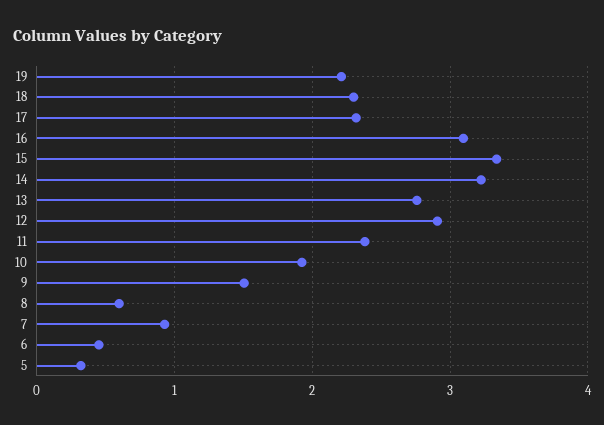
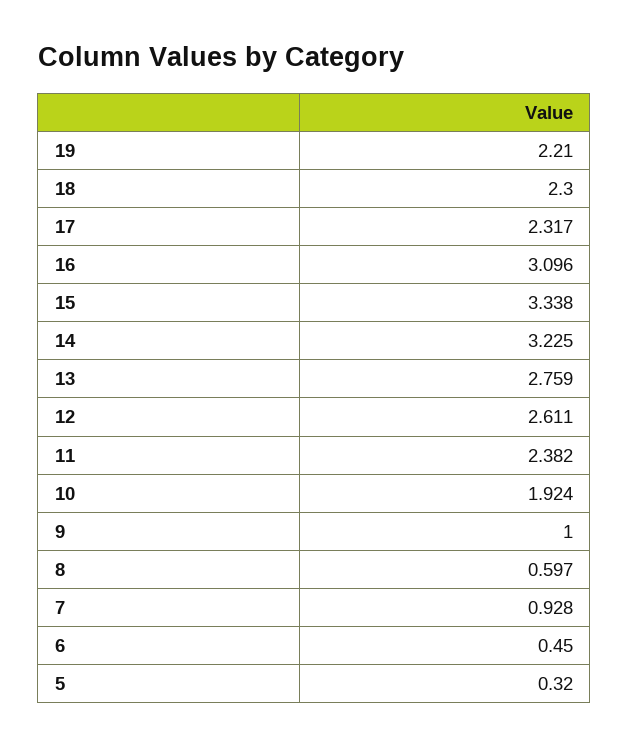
  {
    "19": 2.21,
    "18": 2.3,
    "17": 2.317,
    "16": 3.096,
    "15": 3.338,
    "14": 3.225,
    "13": 2.759,
-   "12": 2.9,
+   "12": 2.611,
    "11": 2.382,
    "10": 1.924,
-   "9": 1.5,
+   "9": 1,
    "8": 0.597,
    "7": 0.928,
    "6": 0.45,
    "5": 0.32
  }

